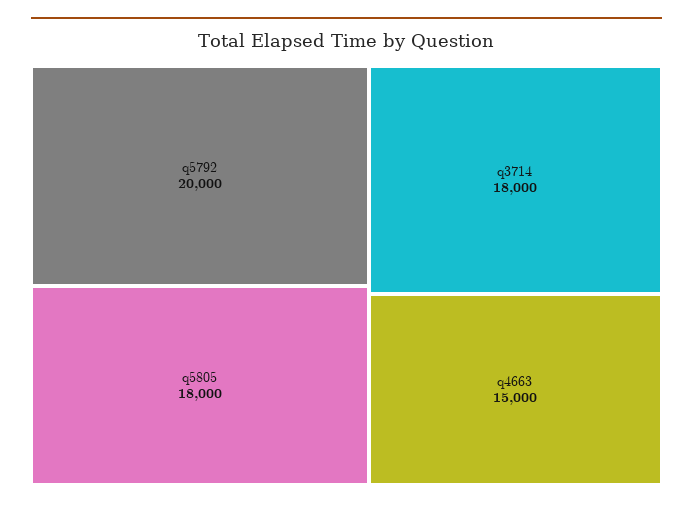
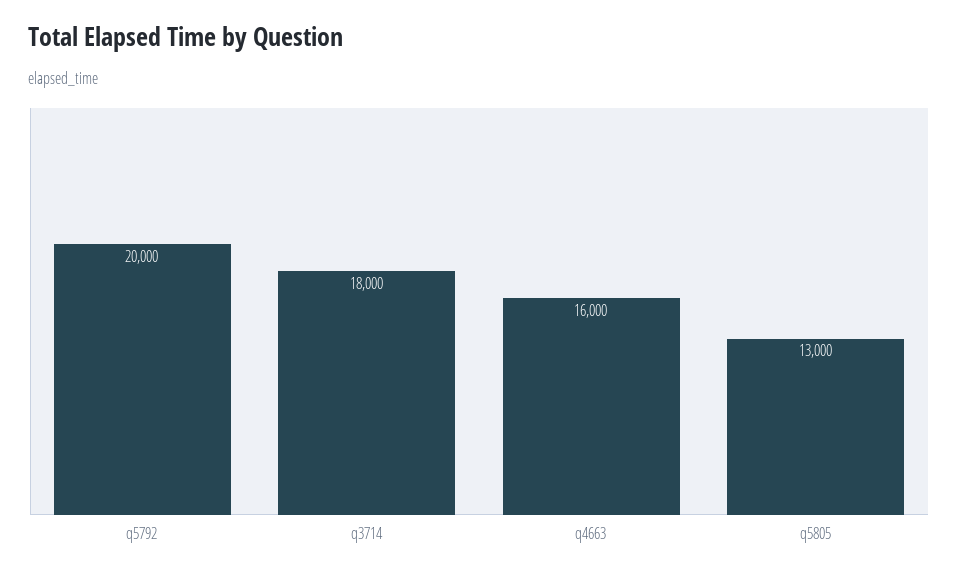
  {
    "q5792": 20000,
-   "q5805": 18000,
+   "q5805": 13000,
    "q3714": 18000,
-   "q4663": 15000
+   "q4663": 16000
  }

